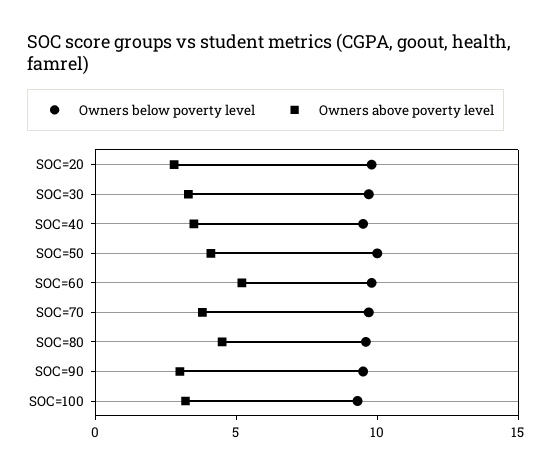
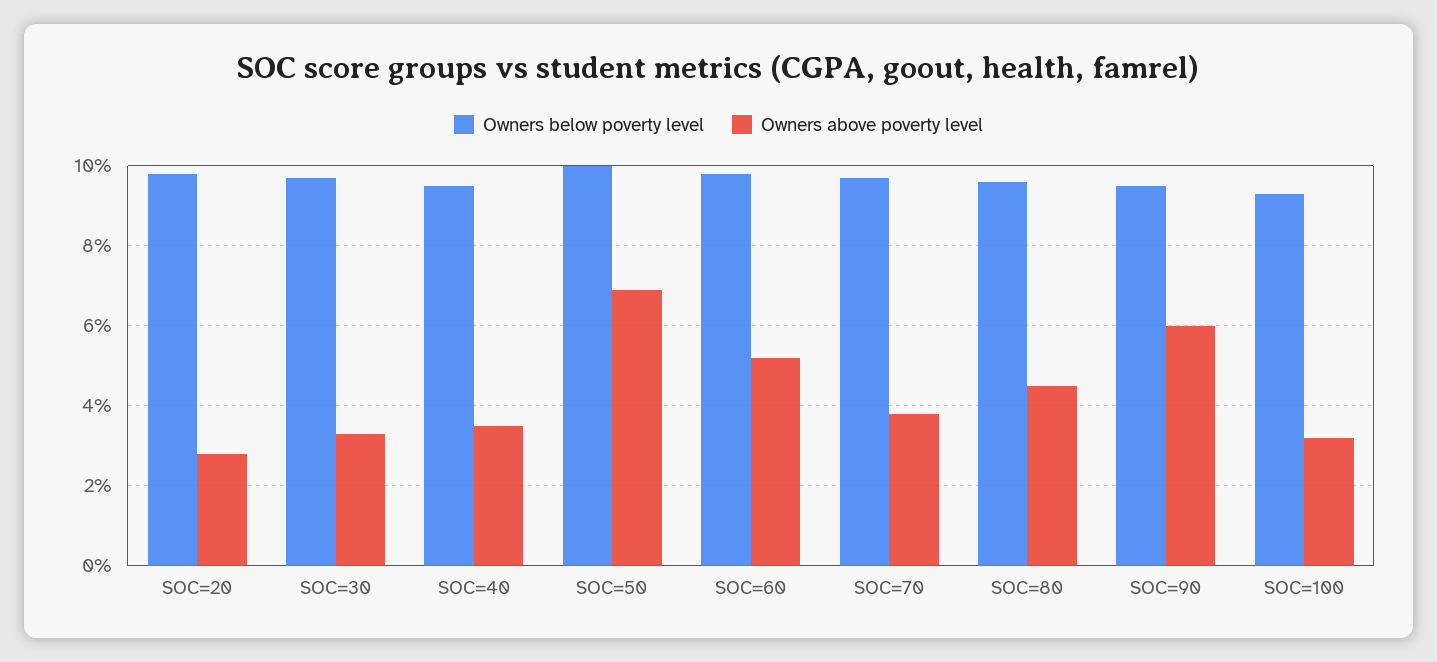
  {
    "Owners below poverty level": {
      "SOC=20": 10,
      "SOC=30": 9.5,
      "SOC=40": 9.5,
      "SOC=50": 10,
      "SOC=60": 10,
      "SOC=70": 9.5,
      "SOC=80": 9.5,
      "SOC=90": 9.5,
      "SOC=100": 9.5
    },
    "Owners above poverty level": {
      "SOC=20": 3,
      "SOC=30": 3.5,
      "SOC=40": 3.5,
-     "SOC=50": 4,
+     "SOC=50": 7,
      "SOC=60": 5,
      "SOC=70": 4,
      "SOC=80": 4.5,
-     "SOC=90": 3,
+     "SOC=90": 6,
      "SOC=100": 3
    }
  }

